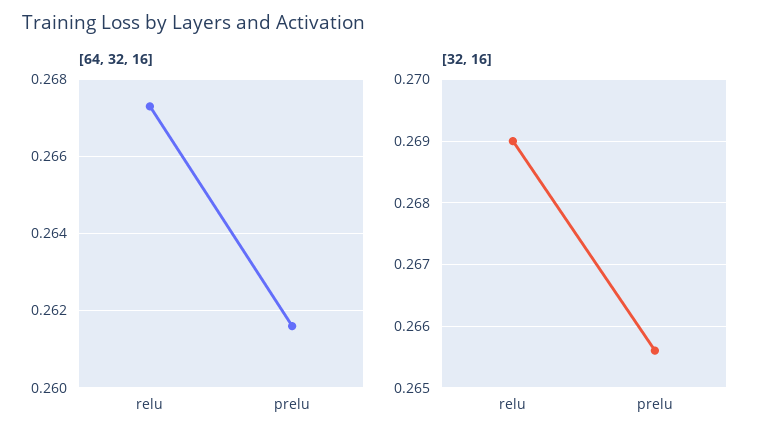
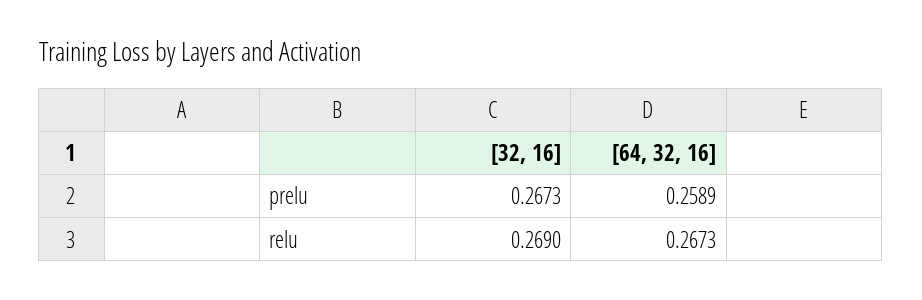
  {
    "[64, 32, 16]": {
      "relu": 0.2673,
-     "prelu": 0.2615
+     "prelu": 0.2589
    },
    "[32, 16]": {
      "relu": 0.269,
-     "prelu": 0.2656
+     "prelu": 0.2673
    }
  }

